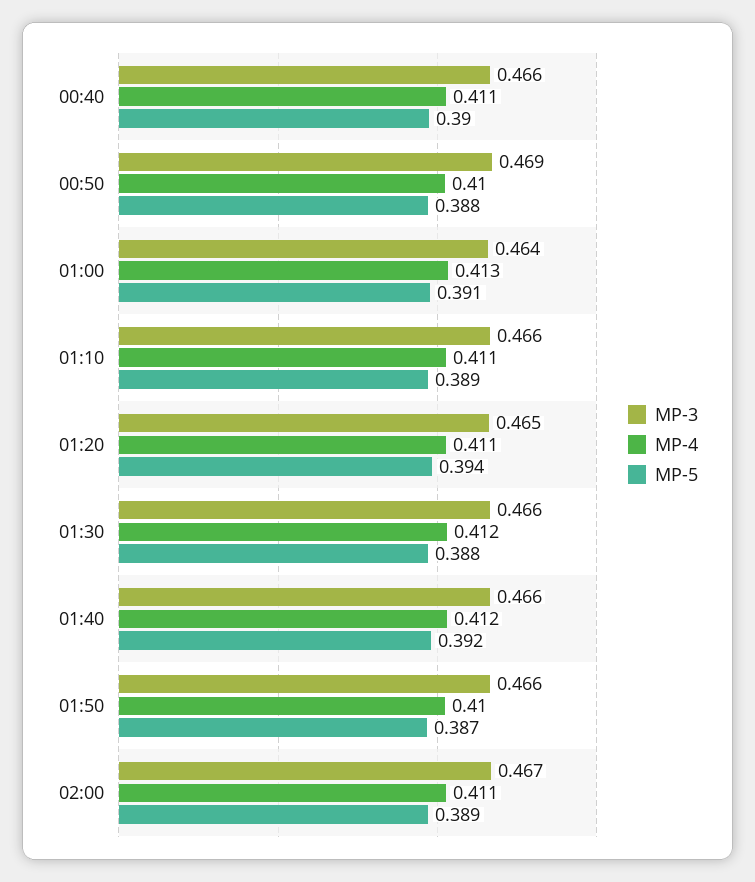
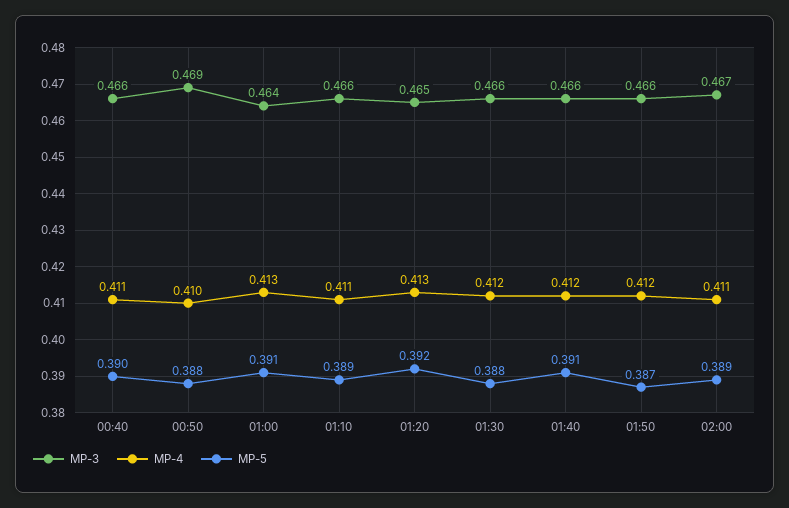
  {
    "MP-3": {
      "00:40": 0.466,
      "00:50": 0.469,
      "01:00": 0.464,
      "01:10": 0.466,
      "01:20": 0.465,
      "01:30": 0.466,
      "01:40": 0.466,
      "01:50": 0.466,
      "02:00": 0.467
    },
    "MP-4": {
      "00:40": 0.411,
      "00:50": 0.41,
      "01:00": 0.413,
      "01:10": 0.411,
-     "01:20": 0.411,
+     "01:20": 0.413,
      "01:30": 0.412,
      "01:40": 0.412,
-     "01:50": 0.41,
+     "01:50": 0.412,
      "02:00": 0.411
    },
    "MP-5": {
      "00:40": 0.39,
      "00:50": 0.388,
      "01:00": 0.391,
      "01:10": 0.389,
-     "01:20": 0.394,
+     "01:20": 0.392,
      "01:30": 0.388,
-     "01:40": 0.392,
+     "01:40": 0.391,
      "01:50": 0.387,
      "02:00": 0.389
    }
  }

